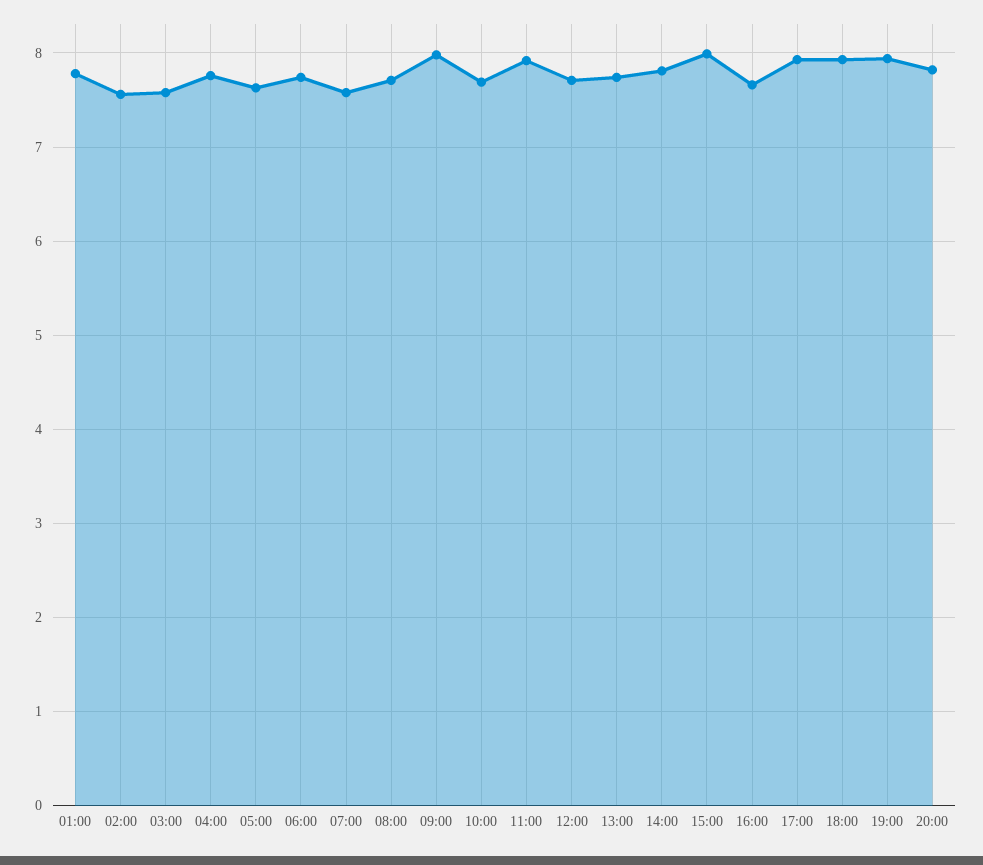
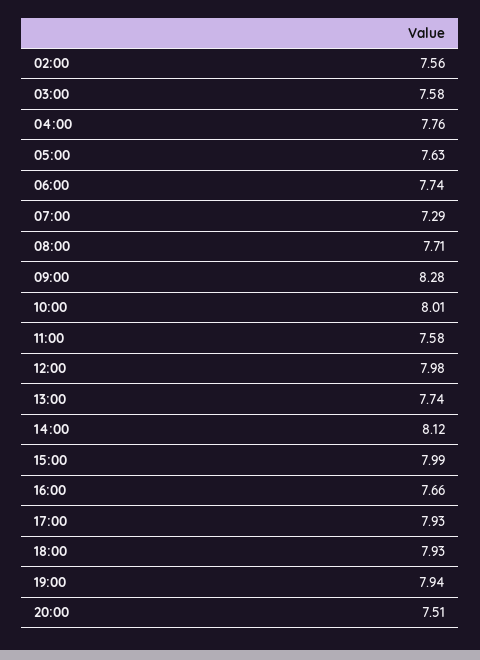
  {
-   "01:00": 7.8,
    "02:00": 7.56,
    "03:00": 7.58,
    "04:00": 7.76,
    "05:00": 7.63,
    "06:00": 7.74,
-   "07:00": 7.6,
+   "07:00": 7.29,
    "08:00": 7.71,
-   "09:00": 8,
+   "09:00": 8.28,
-   "10:00": 7.7,
+   "10:00": 8.01,
-   "11:00": 7.9,
+   "11:00": 7.58,
-   "12:00": 7.7,
+   "12:00": 7.98,
    "13:00": 7.74,
-   "14:00": 7.8,
+   "14:00": 8.12,
    "15:00": 7.99,
    "16:00": 7.66,
    "17:00": 7.93,
    "18:00": 7.93,
    "19:00": 7.94,
-   "20:00": 7.8
+   "20:00": 7.51
  }

